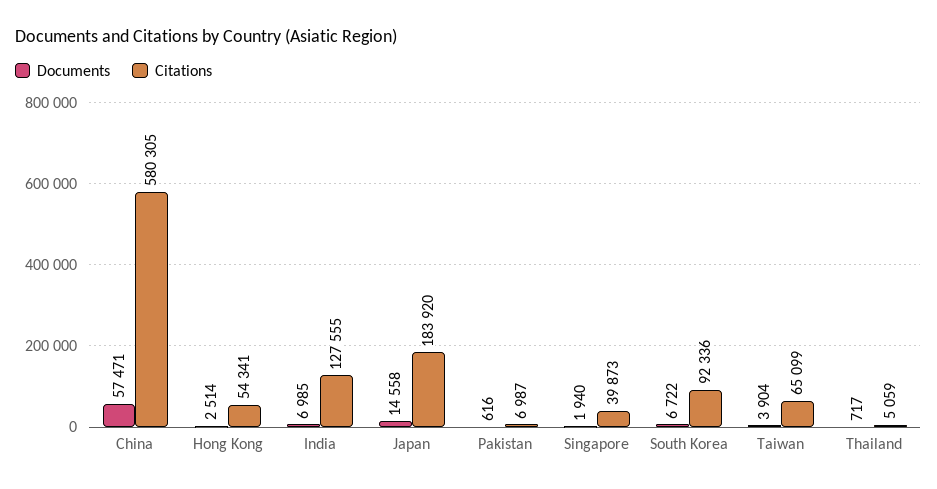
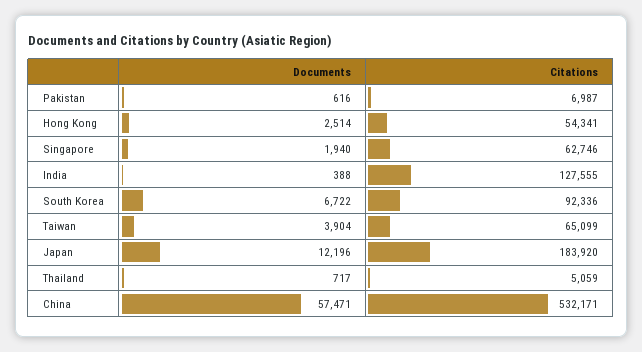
  {
    "Documents": {
      "China": 57471,
      "Hong Kong": 2514,
-     "India": 6985,
+     "India": 388,
-     "Japan": 14558,
+     "Japan": 12196,
      "Pakistan": 616,
      "Singapore": 1940,
      "South Korea": 6722,
      "Taiwan": 3904,
      "Thailand": 717
    },
    "Citations": {
-     "China": 580305,
+     "China": 532171,
      "Hong Kong": 54341,
      "India": 127555,
      "Japan": 183920,
      "Pakistan": 6987,
-     "Singapore": 39873,
+     "Singapore": 62746,
      "South Korea": 92336,
      "Taiwan": 65099,
      "Thailand": 5059
    }
  }

